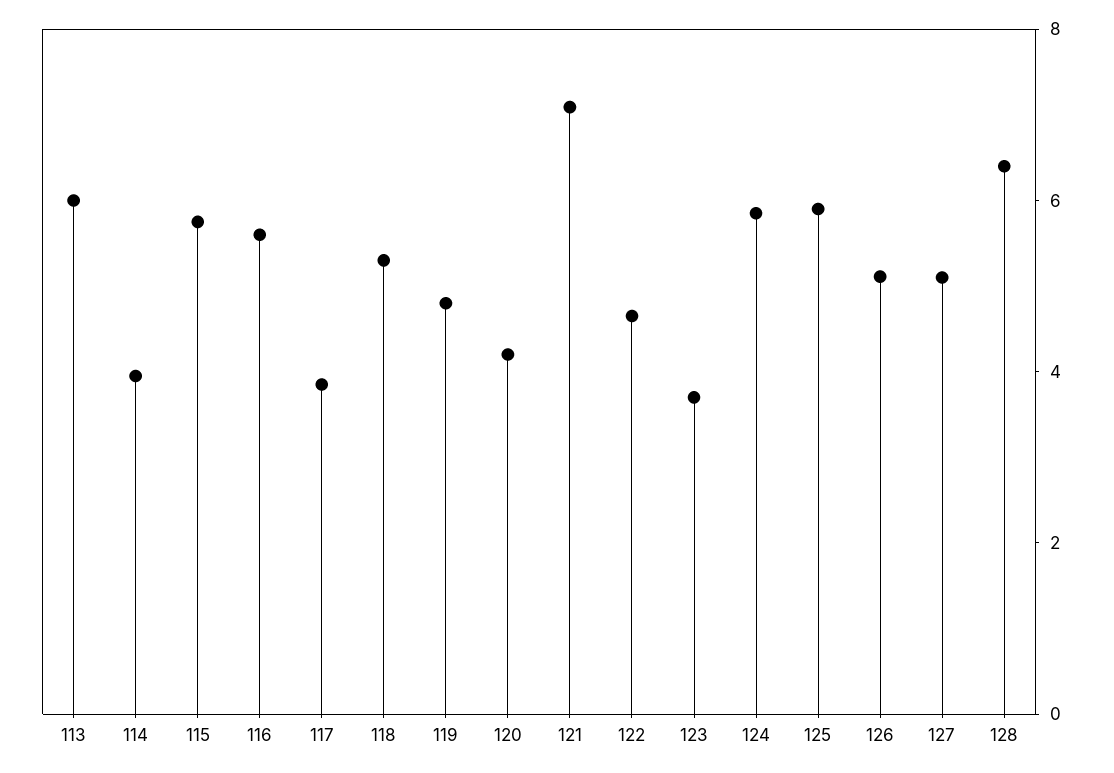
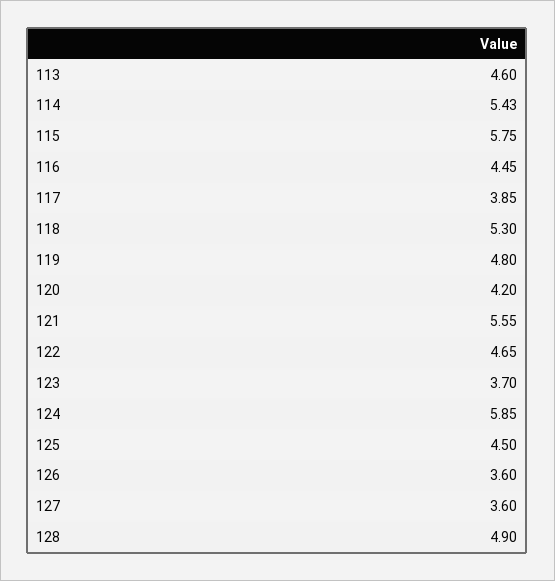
  {
-   "113": 6,
+   "113": 4.6,
-   "114": 4,
+   "114": 5.43,
    "115": 5.75,
-   "116": 5.5,
+   "116": 4.45,
    "117": 3.85,
    "118": 5.3,
    "119": 4.8,
    "120": 4.2,
-   "121": 7,
+   "121": 5.55,
    "122": 4.65,
    "123": 3.7,
    "124": 5.85,
-   "125": 6,
+   "125": 4.5,
-   "126": 5,
+   "126": 3.6,
-   "127": 5,
+   "127": 3.6,
-   "128": 6.5
+   "128": 4.9
  }

